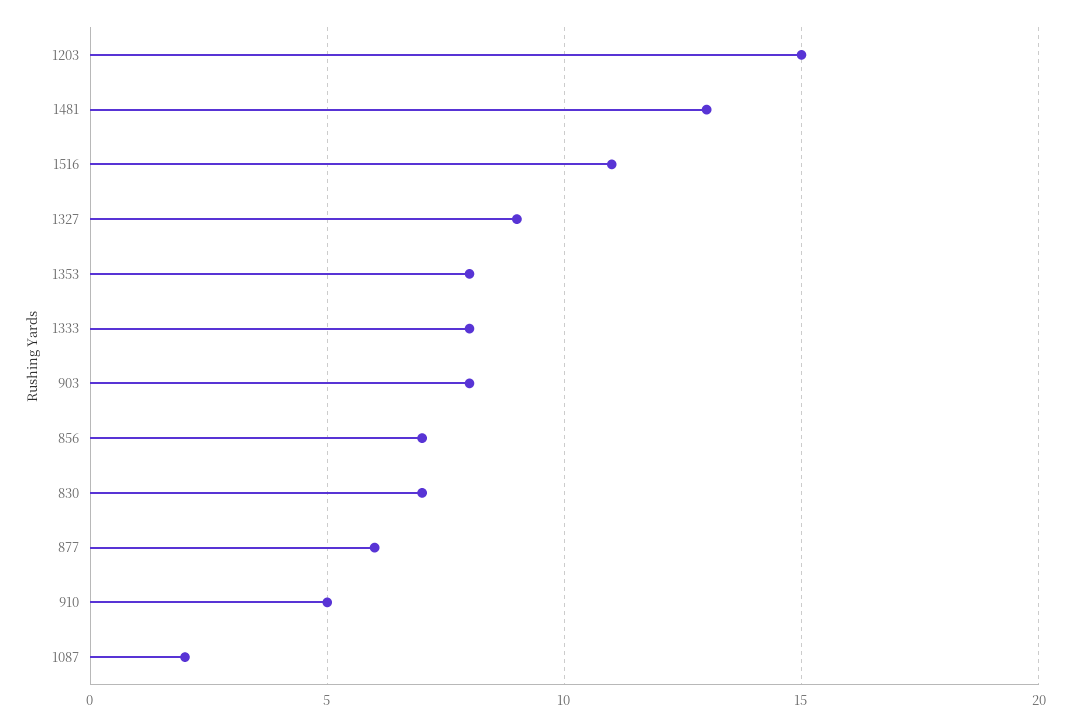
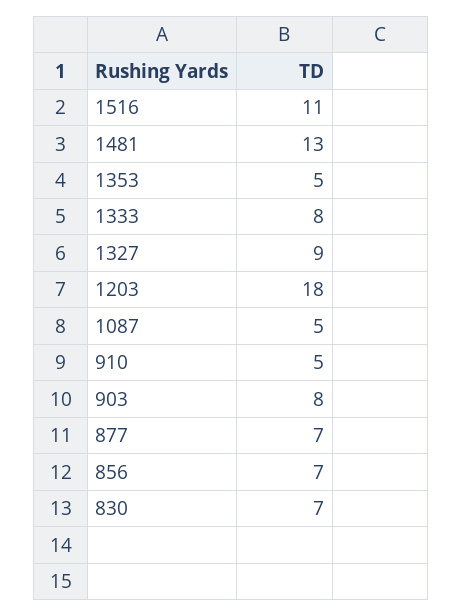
  {
-   "1203": 15,
+   "1203": 18,
    "1481": 13,
    "1516": 11,
    "1327": 9,
-   "1353": 8,
+   "1353": 5,
    "1333": 8,
    "903": 8,
    "856": 7,
    "830": 7,
-   "877": 6,
+   "877": 7,
    "910": 5,
-   "1087": 2
+   "1087": 5
  }

